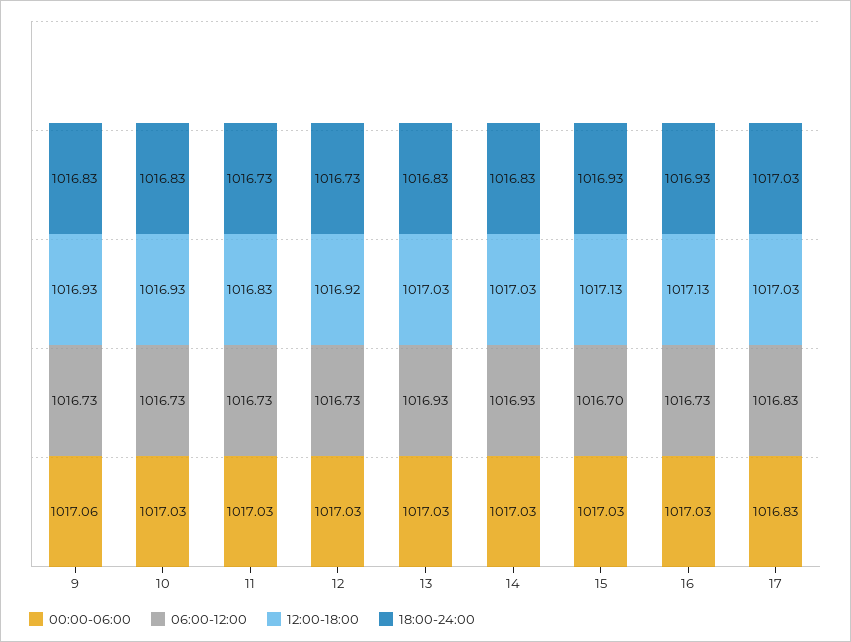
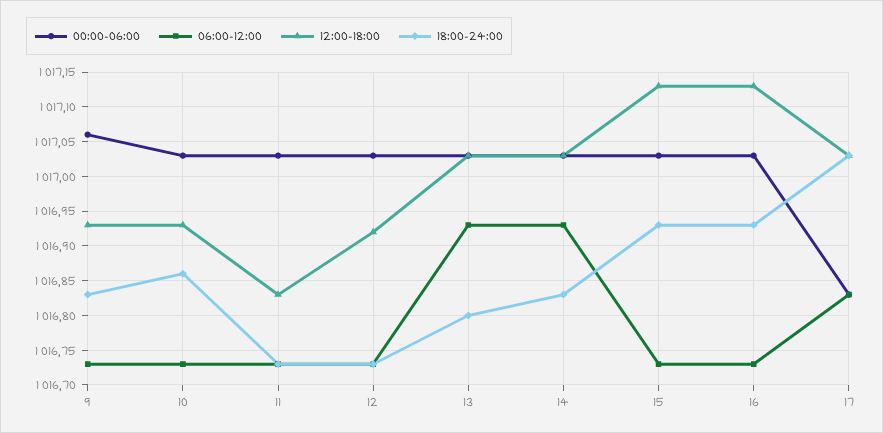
  {
    "00:00-06:00": {
      "9": 1017.06,
      "10": 1017.03,
      "11": 1017.03,
      "12": 1017.03,
      "13": 1017.03,
      "14": 1017.03,
      "15": 1017.03,
      "16": 1017.03,
      "17": 1016.83
    },
    "06:00-12:00": {
      "9": 1016.73,
      "10": 1016.73,
      "11": 1016.73,
      "12": 1016.73,
      "13": 1016.93,
      "14": 1016.93,
-     "15": 1016.7,
+     "15": 1016.73,
      "16": 1016.73,
      "17": 1016.83
    },
    "12:00-18:00": {
      "9": 1016.93,
      "10": 1016.93,
      "11": 1016.83,
      "12": 1016.92,
      "13": 1017.03,
      "14": 1017.03,
      "15": 1017.13,
      "16": 1017.13,
      "17": 1017.03
    },
    "18:00-24:00": {
      "9": 1016.83,
-     "10": 1016.83,
+     "10": 1016.86,
      "11": 1016.73,
      "12": 1016.73,
-     "13": 1016.83,
+     "13": 1016.8,
      "14": 1016.83,
      "15": 1016.93,
      "16": 1016.93,
      "17": 1017.03
    }
  }

